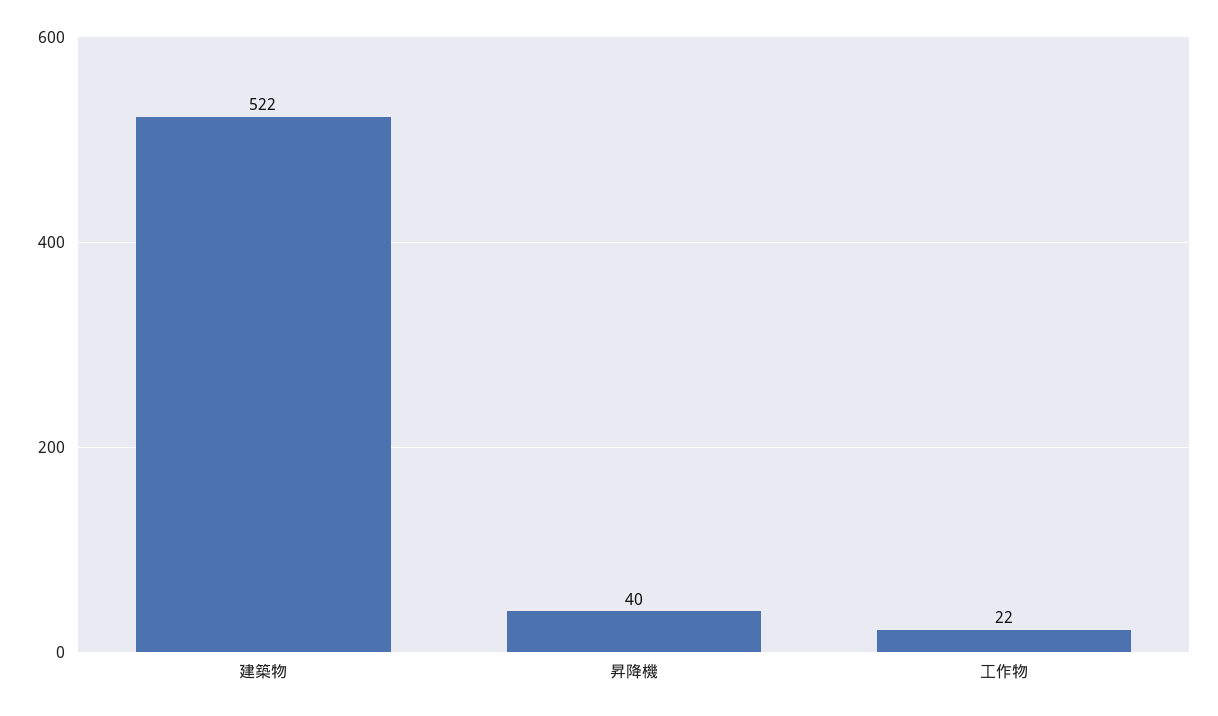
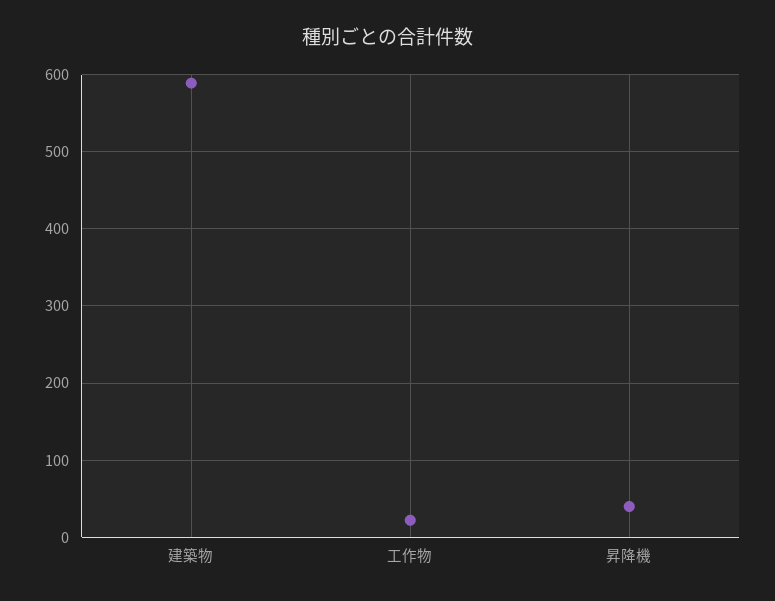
  {
-   "建築物": 522,
+   "建築物": 590,
    "昇降機": 40,
    "工作物": 22
  }

